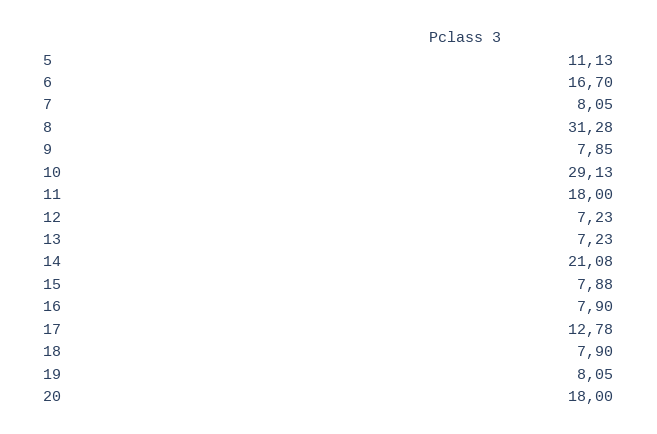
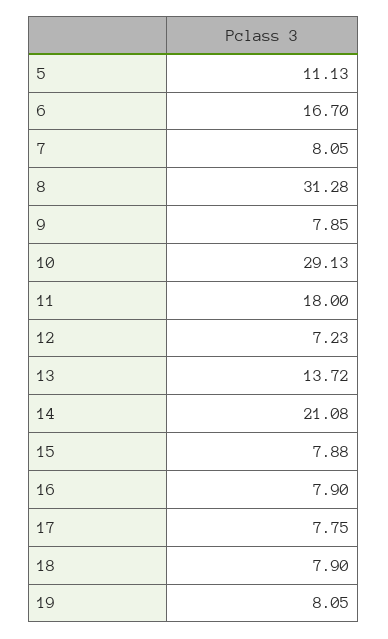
  {
    "5": 11.13,
    "6": 16.7,
    "7": 8.05,
    "8": 31.28,
    "9": 7.85,
    "10": 29.13,
    "11": 18,
    "12": 7.23,
-   "13": 7.23,
+   "13": 13.72,
    "14": 21.08,
    "15": 7.88,
    "16": 7.9,
-   "17": 12.78,
+   "17": 7.75,
    "18": 7.9,
-   "19": 8.05,
+   "19": 8.05
-   "20": 18
  }

